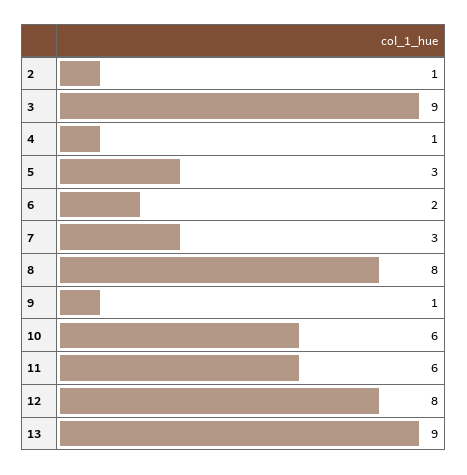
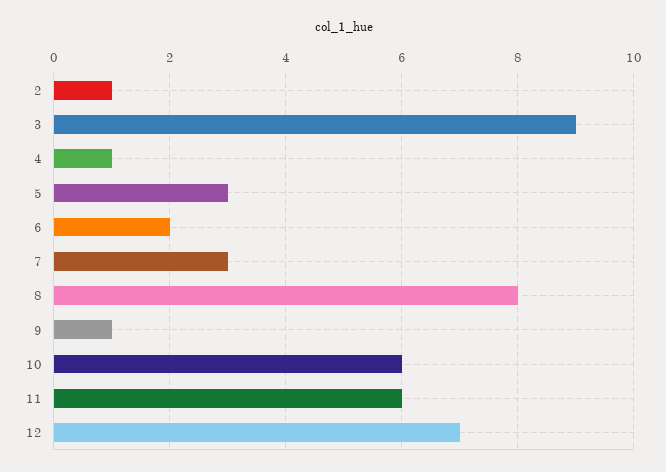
  {
    "2": 1,
    "3": 9,
    "4": 1,
    "5": 3,
    "6": 2,
    "7": 3,
    "8": 8,
    "9": 1,
    "10": 6,
    "11": 6,
-   "12": 8,
+   "12": 7
-   "13": 9
  }

